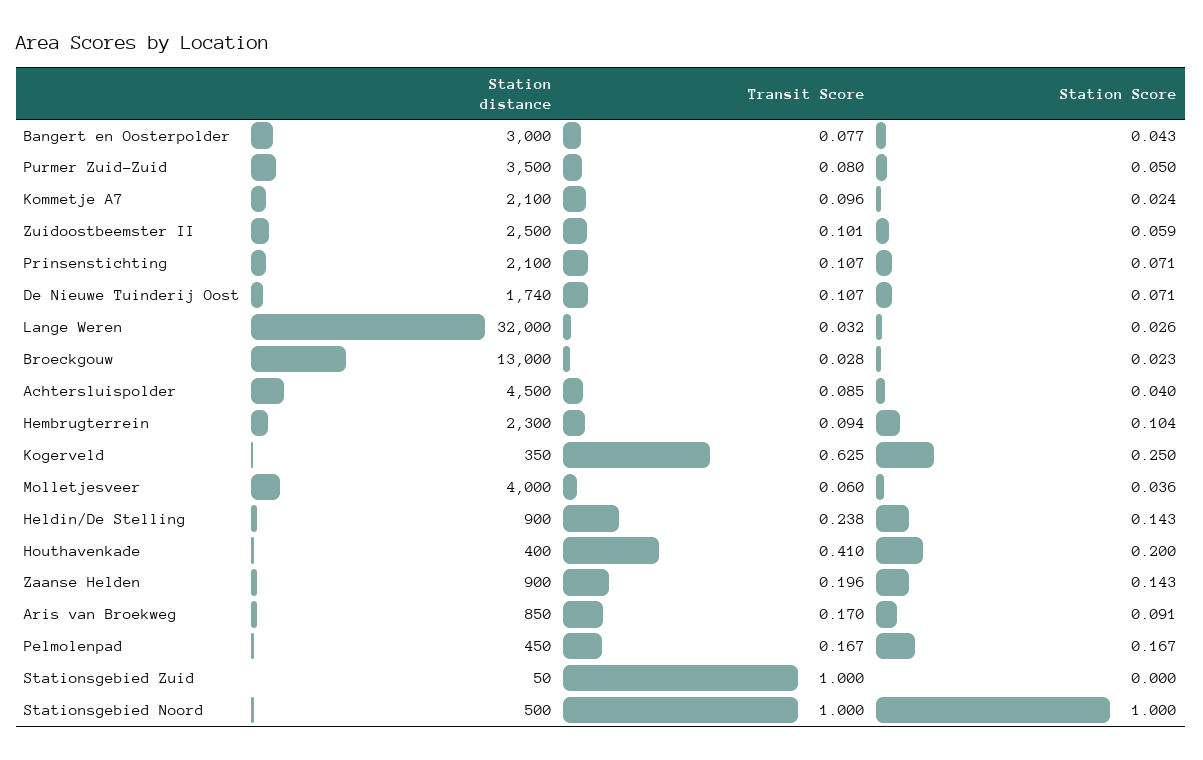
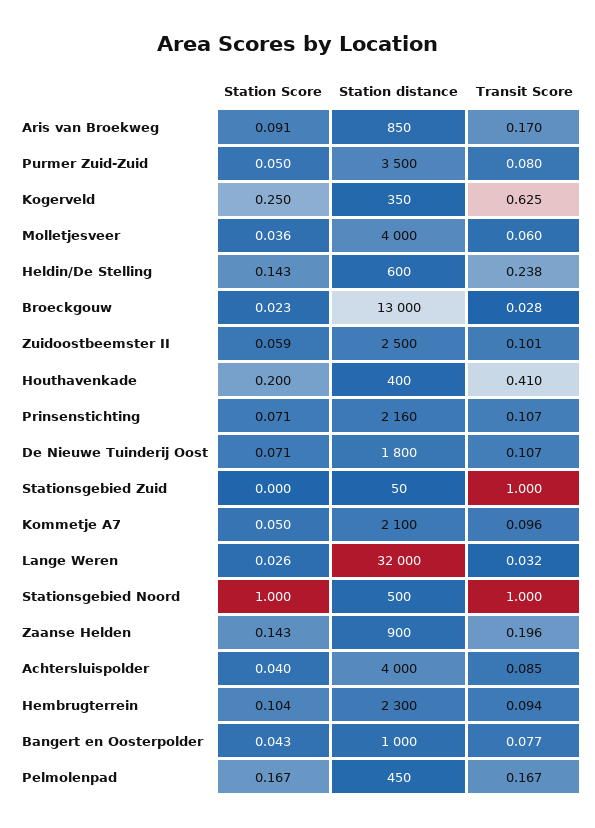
  {
    "Station distance": {
-     "Bangert en Oosterpolder": 3000,
+     "Bangert en Oosterpolder": 1000,
      "Purmer Zuid-Zuid": 3500,
      "Kommetje A7": 2100,
      "Zuidoostbeemster II": 2500,
-     "Prinsenstichting": 2100,
+     "Prinsenstichting": 2160,
-     "De Nieuwe Tuinderij Oost": 1740,
+     "De Nieuwe Tuinderij Oost": 1800,
      "Lange Weren": 32000,
      "Broeckgouw": 13000,
-     "Achtersluispolder": 4500,
+     "Achtersluispolder": 4000,
      "Hembrugterrein": 2300,
      "Kogerveld": 350,
      "Molletjesveer": 4000,
-     "Heldin/De Stelling": 900,
+     "Heldin/De Stelling": 600,
      "Houthavenkade": 400,
      "Zaanse Helden": 900,
      "Aris van Broekweg": 850,
      "Pelmolenpad": 450,
      "Stationsgebied Zuid": 50,
      "Stationsgebied Noord": 500
    },
    "Transit Score": {
      "Bangert en Oosterpolder": 0.077,
      "Purmer Zuid-Zuid": 0.08,
      "Kommetje A7": 0.096,
      "Zuidoostbeemster II": 0.101,
      "Prinsenstichting": 0.107,
      "De Nieuwe Tuinderij Oost": 0.107,
      "Lange Weren": 0.032,
      "Broeckgouw": 0.028,
      "Achtersluispolder": 0.085,
      "Hembrugterrein": 0.094,
      "Kogerveld": 0.625,
      "Molletjesveer": 0.06,
      "Heldin/De Stelling": 0.238,
      "Houthavenkade": 0.41,
      "Zaanse Helden": 0.196,
      "Aris van Broekweg": 0.17,
      "Pelmolenpad": 0.167,
      "Stationsgebied Zuid": 1,
      "Stationsgebied Noord": 1
    },
    "Station Score": {
      "Bangert en Oosterpolder": 0.043,
      "Purmer Zuid-Zuid": 0.05,
-     "Kommetje A7": 0.024,
+     "Kommetje A7": 0.05,
      "Zuidoostbeemster II": 0.059,
      "Prinsenstichting": 0.071,
      "De Nieuwe Tuinderij Oost": 0.071,
      "Lange Weren": 0.026,
      "Broeckgouw": 0.023,
      "Achtersluispolder": 0.04,
      "Hembrugterrein": 0.104,
      "Kogerveld": 0.25,
      "Molletjesveer": 0.036,
      "Heldin/De Stelling": 0.143,
      "Houthavenkade": 0.2,
      "Zaanse Helden": 0.143,
      "Aris van Broekweg": 0.091,
      "Pelmolenpad": 0.167,
      "Stationsgebied Zuid": 0,
      "Stationsgebied Noord": 1
    }
  }

